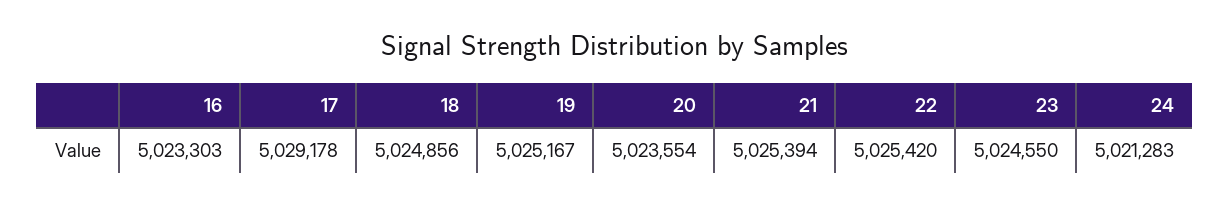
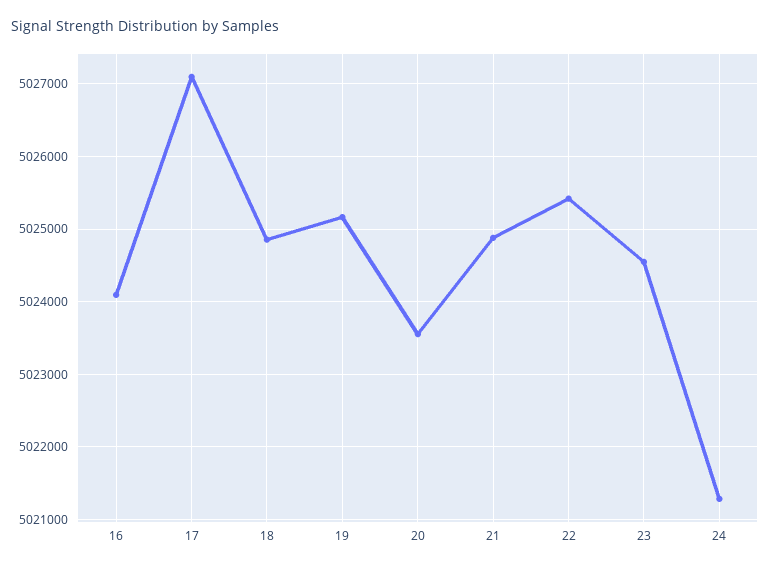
  {
-   "16": 5023303,
+   "16": 5024100,
-   "17": 5029178,
+   "17": 5027100,
    "18": 5024856,
    "19": 5025167,
    "20": 5023554,
-   "21": 5025394,
+   "21": 5024900,
    "22": 5025420,
    "23": 5024550,
    "24": 5021283
  }

